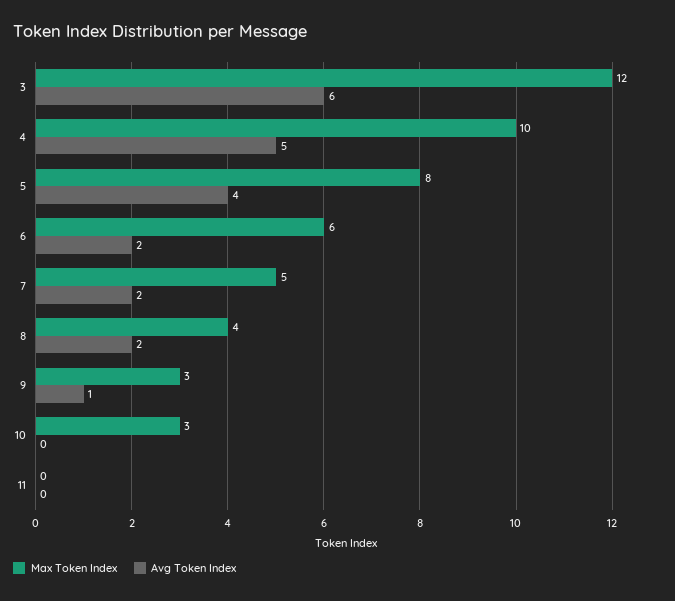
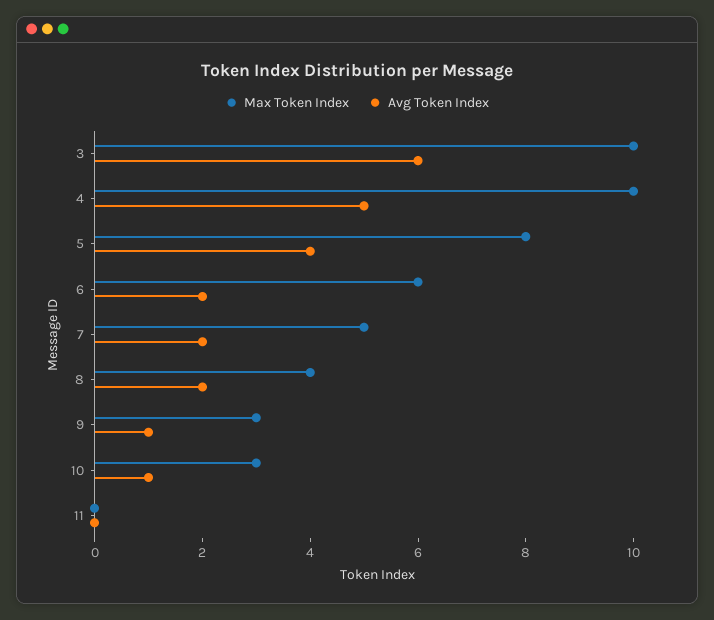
  {
    "Max Token Index": {
-     "3": 12,
+     "3": 10,
      "4": 10,
      "5": 8,
      "6": 6,
      "7": 5,
      "8": 4,
      "9": 3,
      "10": 3,
      "11": 0
    },
    "Avg Token Index": {
      "3": 6,
      "4": 5,
      "5": 4,
      "6": 2,
      "7": 2,
      "8": 2,
      "9": 1,
-     "10": 0,
+     "10": 1,
      "11": 0
    }
  }

